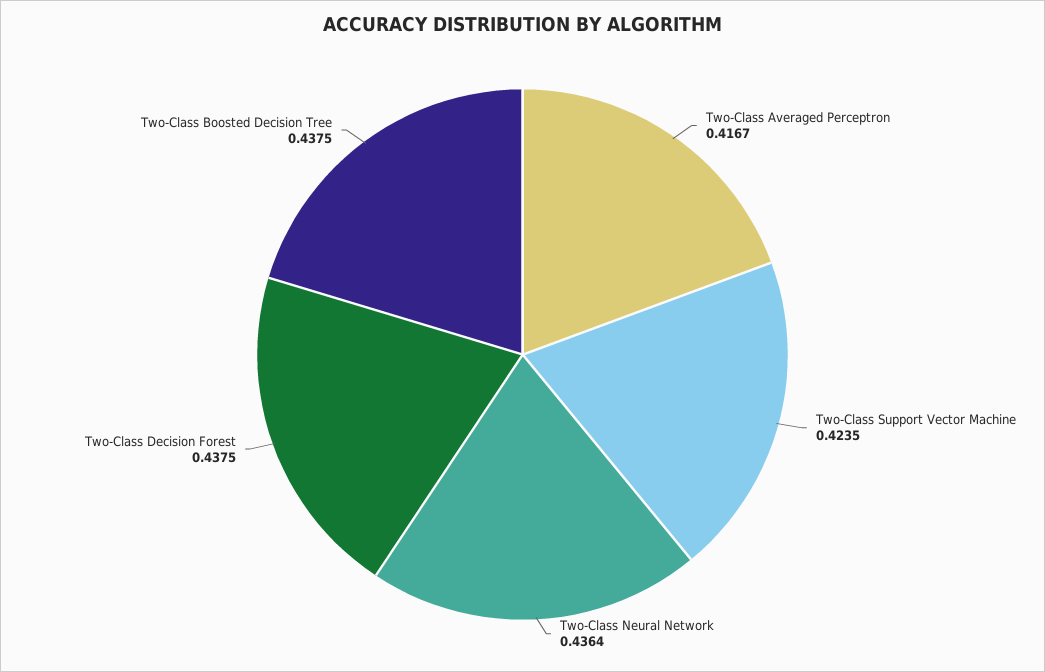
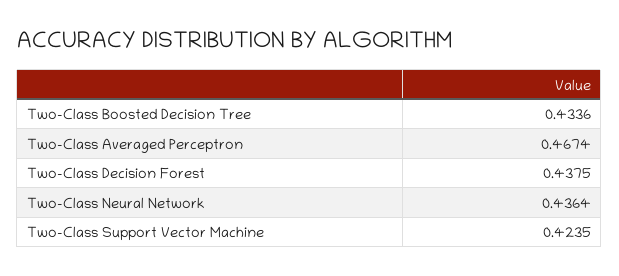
  {
-   "Two-Class Averaged Perceptron": 0.4167,
+   "Two-Class Averaged Perceptron": 0.4674,
    "Two-Class Support Vector Machine": 0.4235,
    "Two-Class Neural Network": 0.4364,
    "Two-Class Decision Forest": 0.4375,
-   "Two-Class Boosted Decision Tree": 0.4375
+   "Two-Class Boosted Decision Tree": 0.4336
  }

